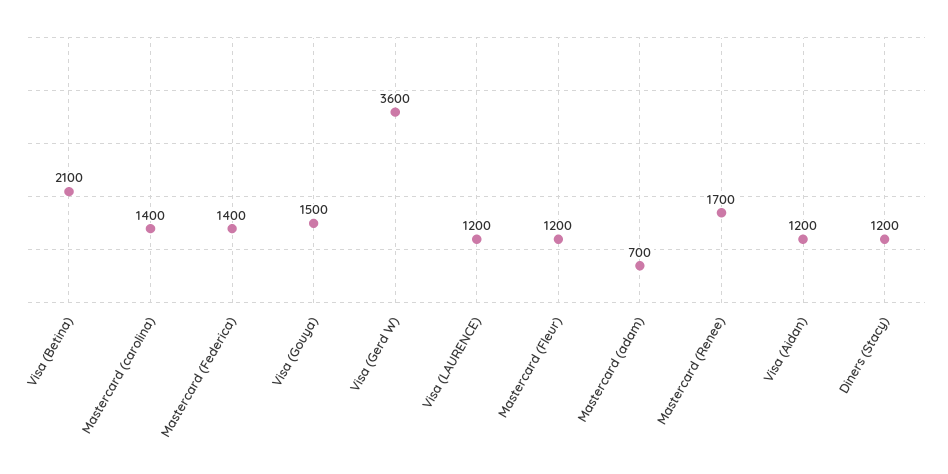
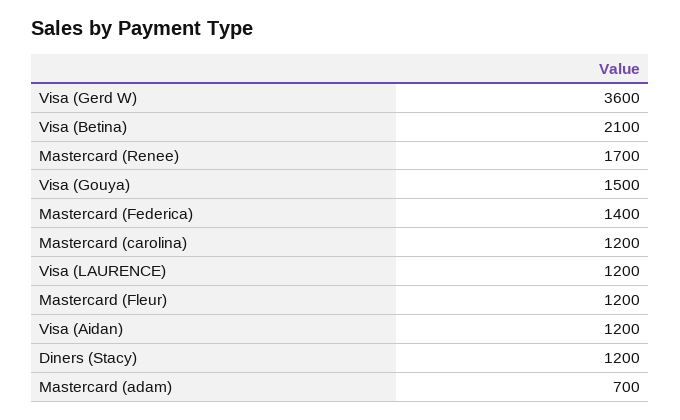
  {
    "Visa (Betina)": 2100,
-   "Mastercard (carolina)": 1400,
+   "Mastercard (carolina)": 1200,
    "Mastercard (Federica)": 1400,
    "Visa (Gouya)": 1500,
    "Visa (Gerd W)": 3600,
    "Visa (LAURENCE)": 1200,
    "Mastercard (Fleur)": 1200,
    "Mastercard (adam)": 700,
    "Mastercard (Renee)": 1700,
    "Visa (Aidan)": 1200,
    "Diners (Stacy)": 1200
  }

